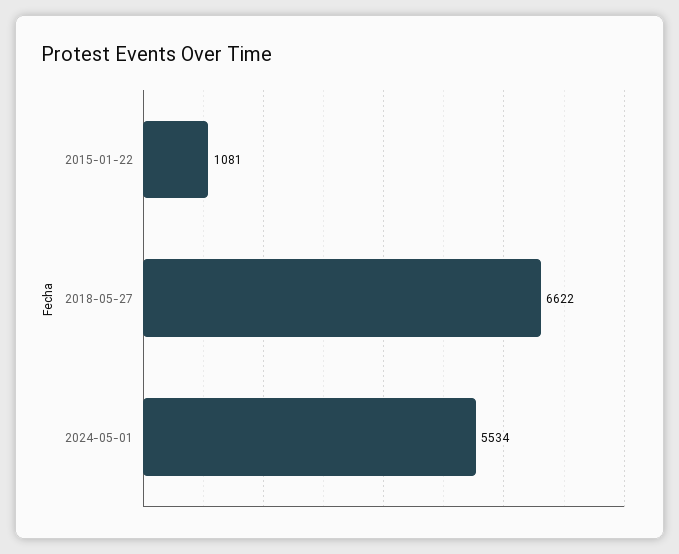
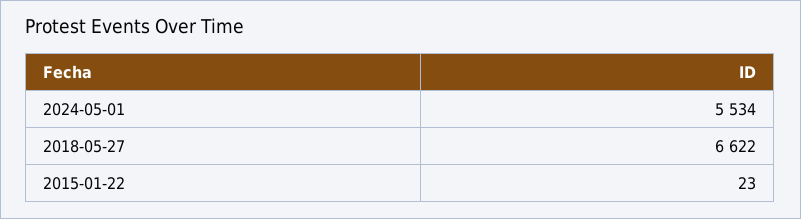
  {
-   "2015-01-22": 1081,
+   "2015-01-22": 23,
    "2018-05-27": 6622,
    "2024-05-01": 5534
  }

